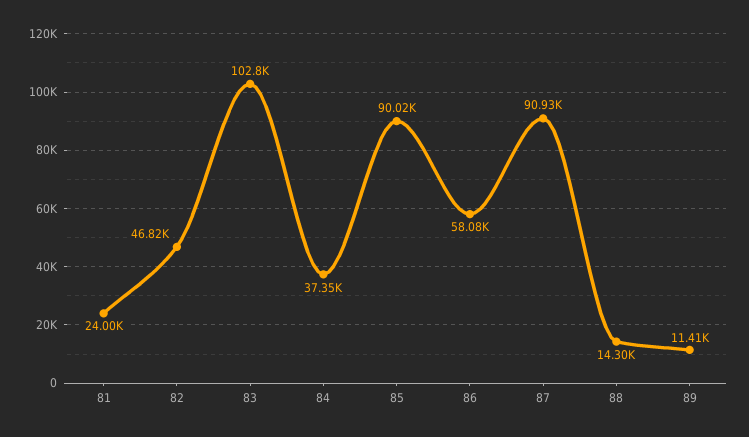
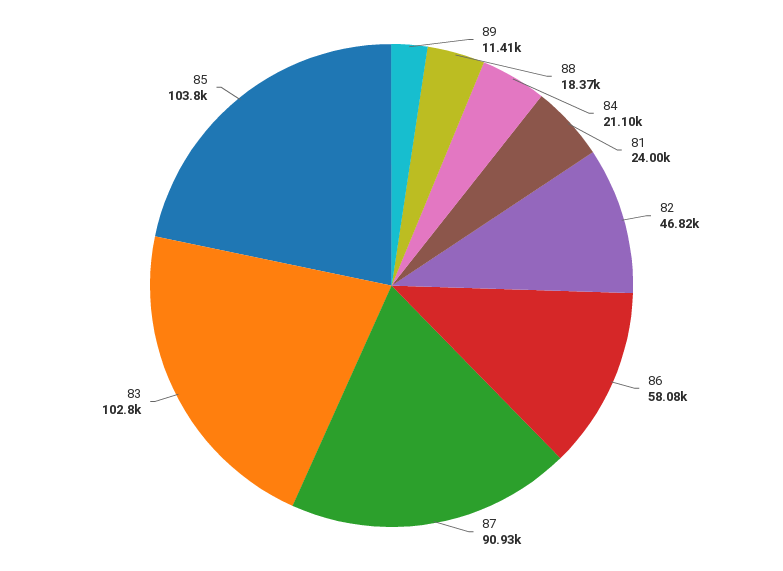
  {
    "81": 24000,
    "82": 46820,
    "83": 102800,
-   "84": 37350,
+   "84": 21100,
-   "85": 90020,
+   "85": 103800,
    "86": 58080,
    "87": 90930,
-   "88": 14300,
+   "88": 18370,
    "89": 11410
  }

